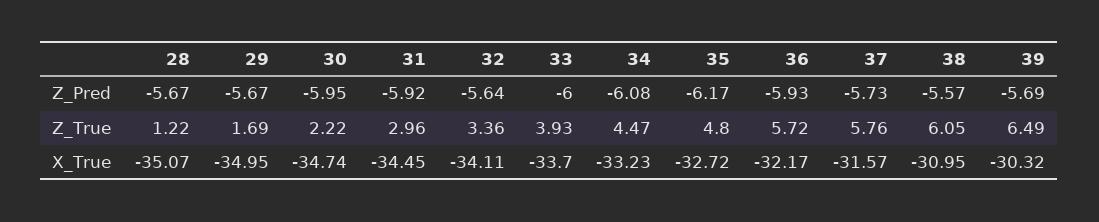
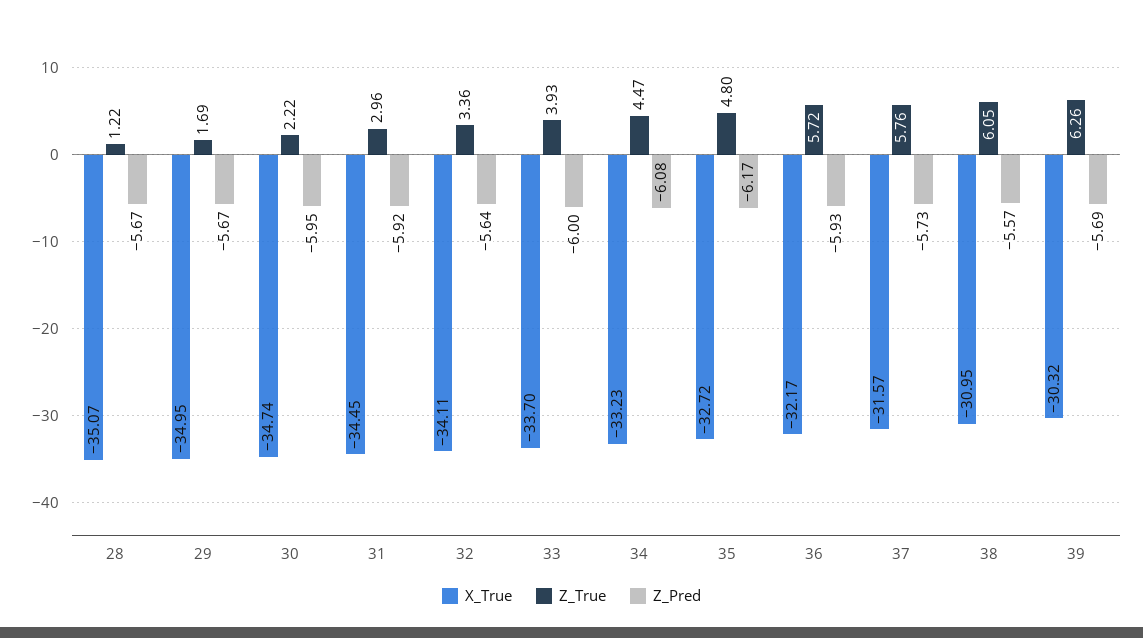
  {
    "Z_Pred": {
      "28": -5.67,
      "29": -5.67,
      "30": -5.95,
      "31": -5.92,
      "32": -5.64,
      "33": -6,
      "34": -6.08,
      "35": -6.17,
      "36": -5.93,
      "37": -5.73,
      "38": -5.57,
      "39": -5.69
    },
    "Z_True": {
      "28": 1.22,
      "29": 1.69,
      "30": 2.22,
      "31": 2.96,
      "32": 3.36,
      "33": 3.93,
      "34": 4.47,
      "35": 4.8,
      "36": 5.72,
      "37": 5.76,
      "38": 6.05,
-     "39": 6.49
+     "39": 6.26
    },
    "X_True": {
      "28": -35.07,
      "29": -34.95,
      "30": -34.74,
      "31": -34.45,
      "32": -34.11,
      "33": -33.7,
      "34": -33.23,
      "35": -32.72,
      "36": -32.17,
      "37": -31.57,
      "38": -30.95,
      "39": -30.32
    }
  }

